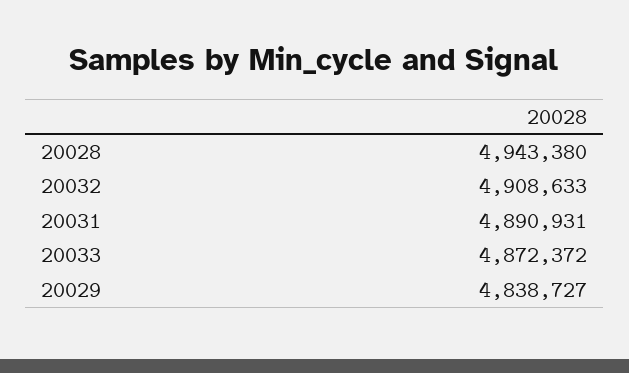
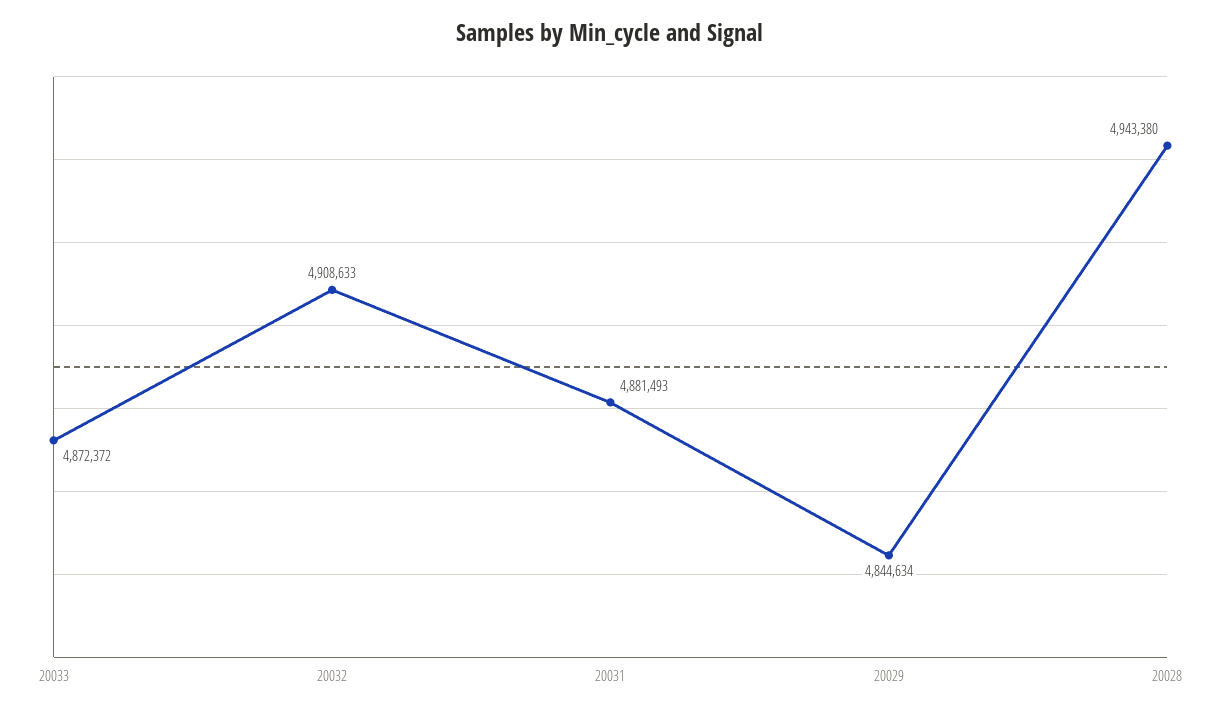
  {
    "20028": 4943380,
    "20032": 4908633,
-   "20031": 4890931,
+   "20031": 4881493,
    "20033": 4872372,
-   "20029": 4838727
+   "20029": 4844634
  }

